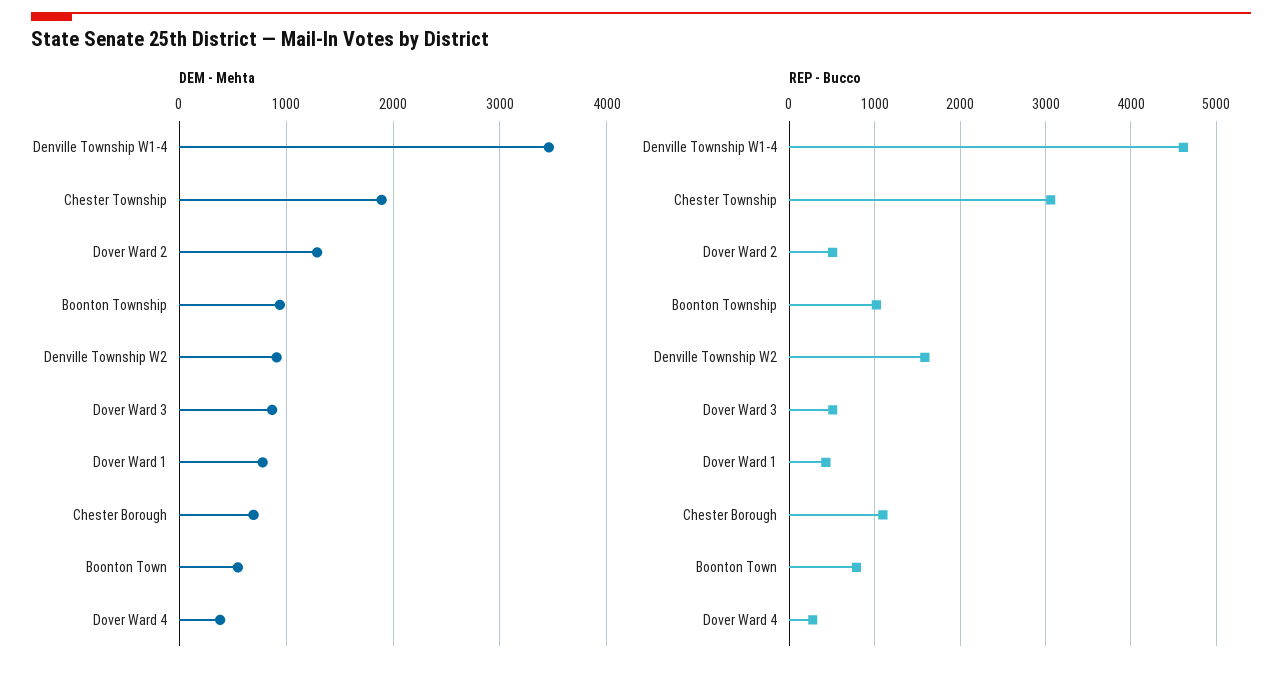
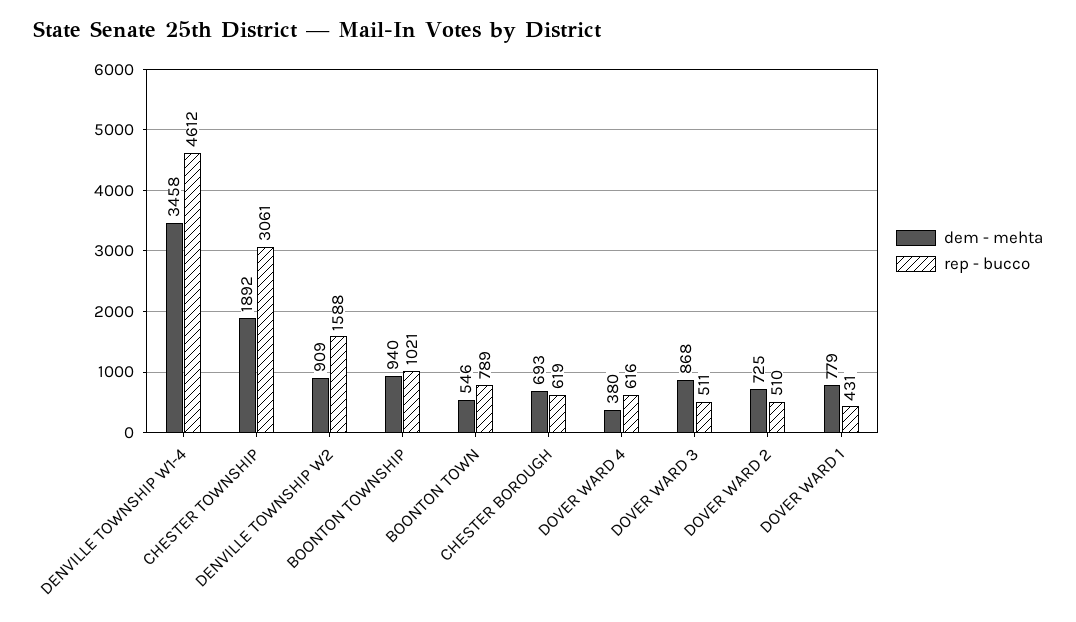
  {
    "DEM - Mehta": {
      "Denville Township W1-4": 3458,
      "Chester Township": 1892,
-     "Dover Ward 2": 1300,
+     "Dover Ward 2": 725,
      "Boonton Township": 940,
      "Denville Township W2": 909,
      "Dover Ward 3": 868,
      "Dover Ward 1": 779,
      "Chester Borough": 693,
      "Boonton Town": 546,
      "Dover Ward 4": 380
    },
    "REP - Bucco": {
      "Denville Township W1-4": 4612,
      "Chester Township": 3061,
      "Dover Ward 2": 510,
      "Boonton Township": 1021,
      "Denville Township W2": 1588,
      "Dover Ward 3": 511,
      "Dover Ward 1": 431,
-     "Chester Borough": 1100,
+     "Chester Borough": 619,
      "Boonton Town": 789,
-     "Dover Ward 4": 300
+     "Dover Ward 4": 616
    }
  }

